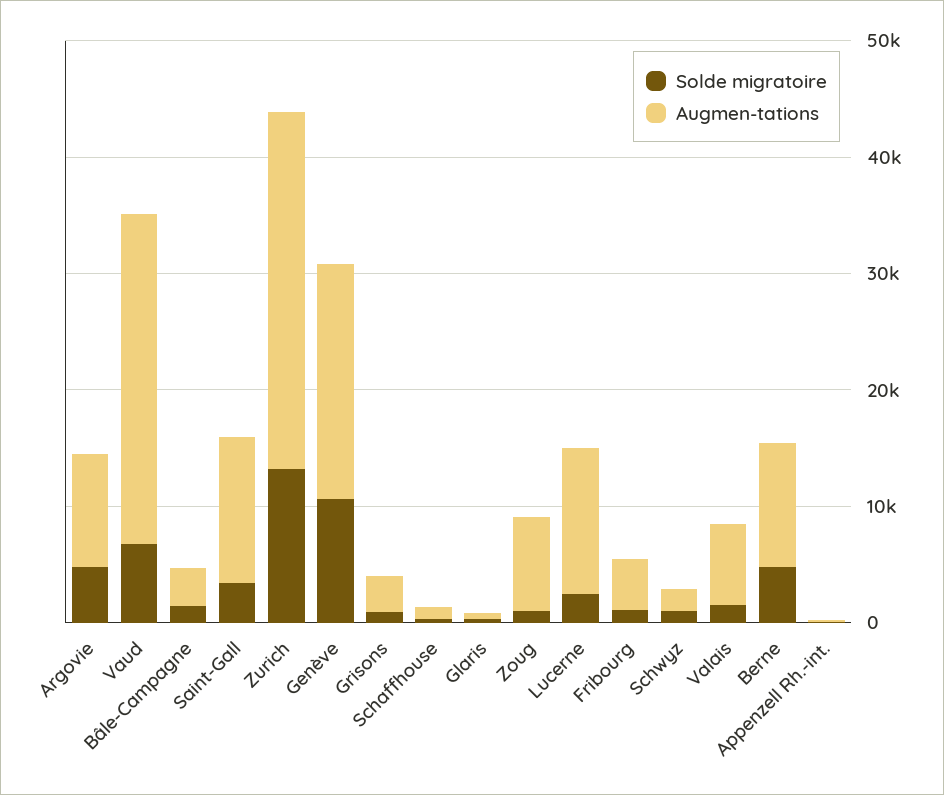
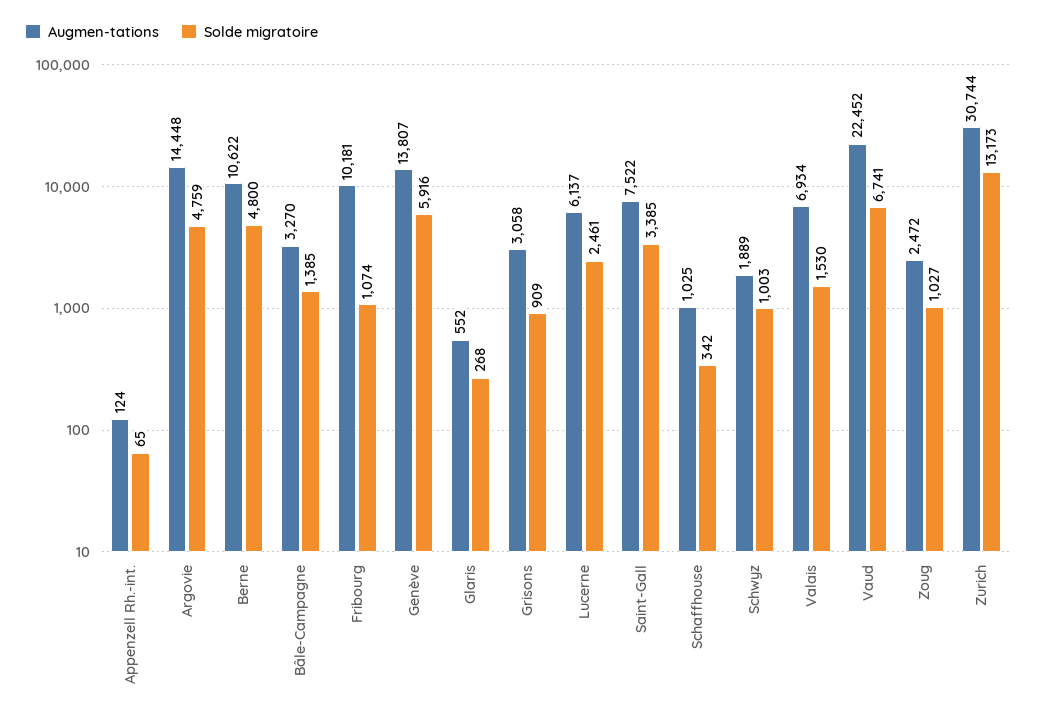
  {
    "Solde migratoire": {
      "Argovie": 4759,
      "Vaud": 6741,
      "Bâle-Campagne": 1385,
      "Saint-Gall": 3385,
      "Zurich": 13173,
-     "Genève": 10000,
+     "Genève": 5916,
      "Grisons": 909,
      "Schaffhouse": 342,
      "Glaris": 268,
      "Zoug": 1027,
      "Lucerne": 2461,
      "Fribourg": 1074,
      "Schwyz": 1003,
      "Valais": 1530,
      "Berne": 4800,
      "Appenzell Rh.-int.": 65
    },
    "Augmen-tations": {
-     "Argovie": 10000,
+     "Argovie": 14448,
-     "Vaud": 28000,
+     "Vaud": 22452,
      "Bâle-Campagne": 3270,
-     "Saint-Gall": 12000,
+     "Saint-Gall": 7522,
      "Zurich": 30744,
-     "Genève": 20000,
+     "Genève": 13807,
      "Grisons": 3058,
      "Schaffhouse": 1025,
      "Glaris": 552,
-     "Zoug": 8000,
+     "Zoug": 2472,
-     "Lucerne": 12000,
+     "Lucerne": 6137,
-     "Fribourg": 4000,
+     "Fribourg": 10181,
      "Schwyz": 1889,
      "Valais": 6934,
      "Berne": 10622,
      "Appenzell Rh.-int.": 124
    }
  }

